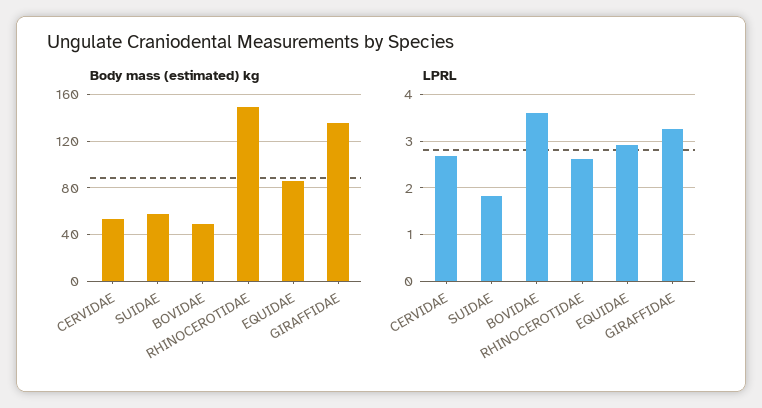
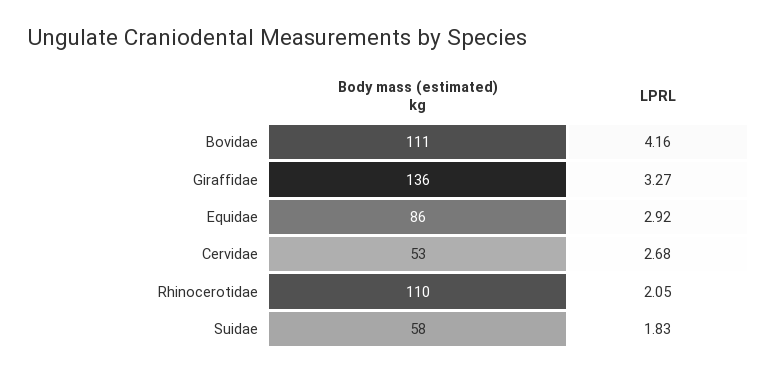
  {
    "Body mass (estimated) kg": {
      "CERVIDAE": 53,
      "SUIDAE": 58,
-     "BOVIDAE": 50,
+     "BOVIDAE": 111,
-     "RHINOCEROTIDAE": 150,
+     "RHINOCEROTIDAE": 110,
      "EQUIDAE": 86,
      "GIRAFFIDAE": 136
    },
    "LPRL": {
      "CERVIDAE": 2.68,
      "SUIDAE": 1.83,
-     "BOVIDAE": 3.6,
+     "BOVIDAE": 4.16,
-     "RHINOCEROTIDAE": 2.6,
+     "RHINOCEROTIDAE": 2.05,
      "EQUIDAE": 2.92,
      "GIRAFFIDAE": 3.27
    }
  }

